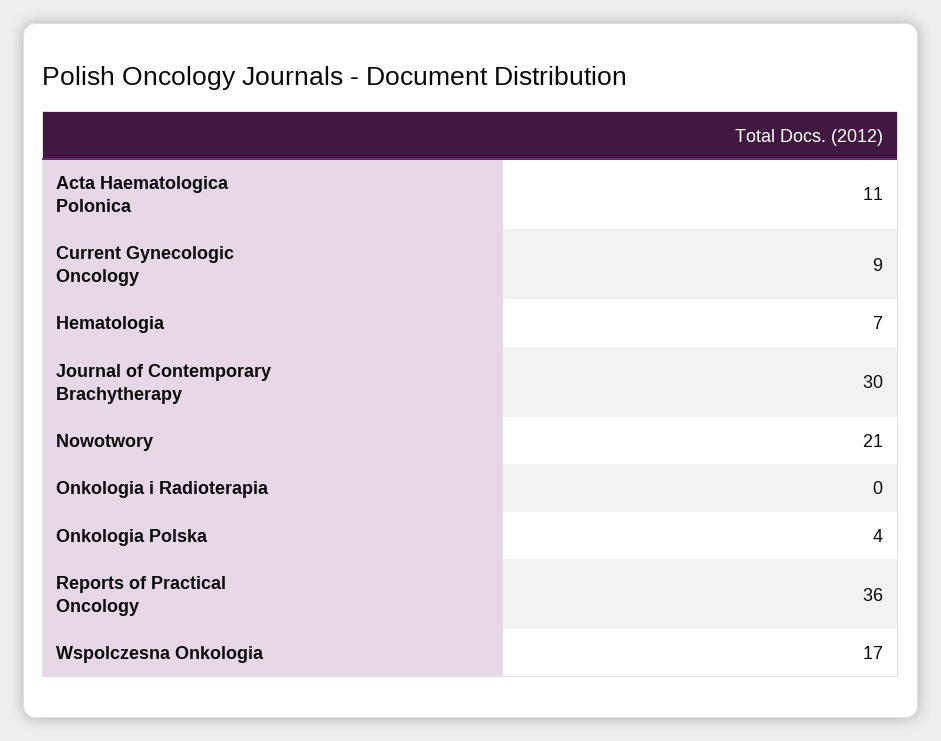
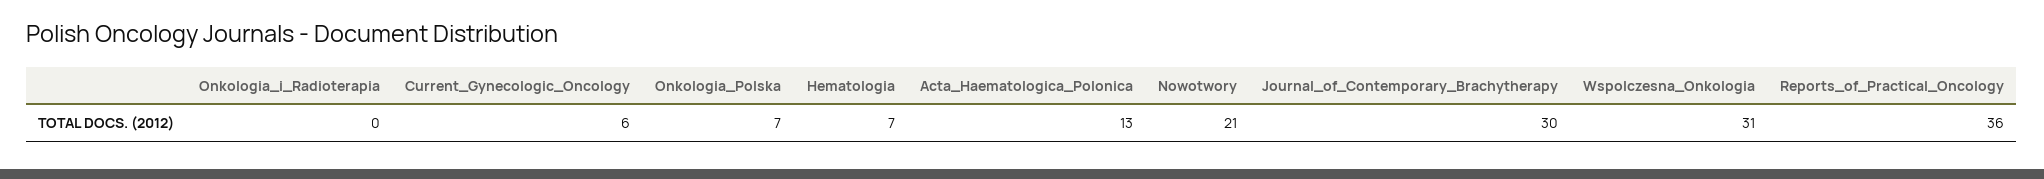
  {
-   "Acta Haematologica Polonica": 11,
+   "Acta Haematologica Polonica": 13,
-   "Current Gynecologic Oncology": 9,
+   "Current Gynecologic Oncology": 6,
    "Hematologia": 7,
    "Journal of Contemporary Brachytherapy": 30,
    "Nowotwory": 21,
    "Onkologia i Radioterapia": 0,
-   "Onkologia Polska": 4,
+   "Onkologia Polska": 7,
    "Reports of Practical Oncology": 36,
-   "Wspolczesna Onkologia": 17
+   "Wspolczesna Onkologia": 31
  }

